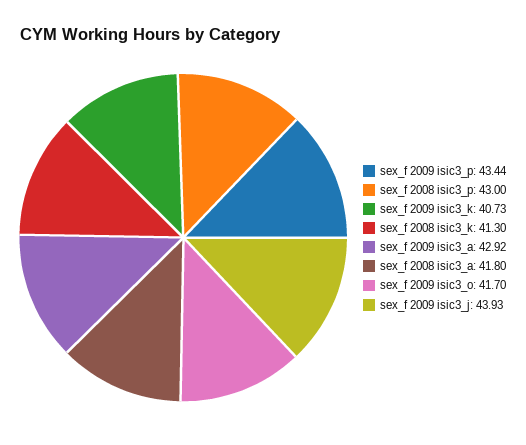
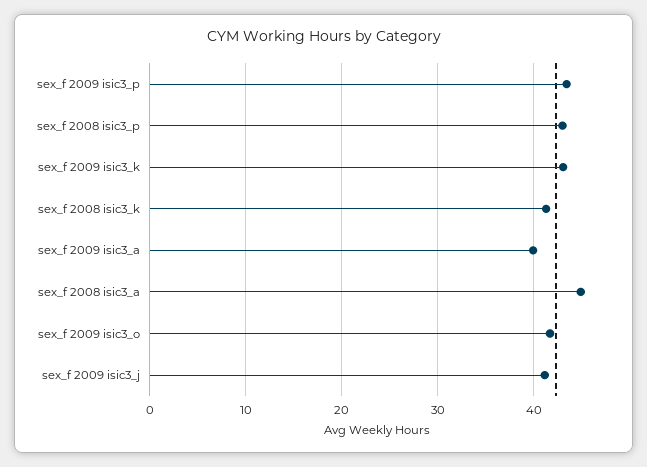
  {
    "sex_f 2009 isic3_p": 43.44,
    "sex_f 2008 isic3_p": 43,
-   "sex_f 2009 isic3_k": 40.73,
+   "sex_f 2009 isic3_k": 43,
    "sex_f 2008 isic3_k": 41.3,
-   "sex_f 2009 isic3_a": 42.92,
+   "sex_f 2009 isic3_a": 40,
-   "sex_f 2008 isic3_a": 41.8,
+   "sex_f 2008 isic3_a": 45,
    "sex_f 2009 isic3_o": 41.7,
-   "sex_f 2009 isic3_j": 43.93
+   "sex_f 2009 isic3_j": 41
  }

